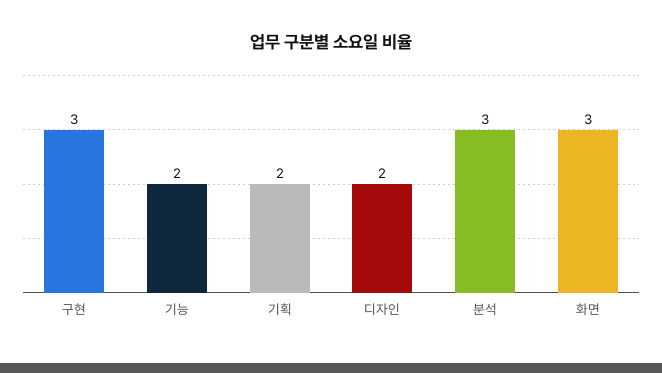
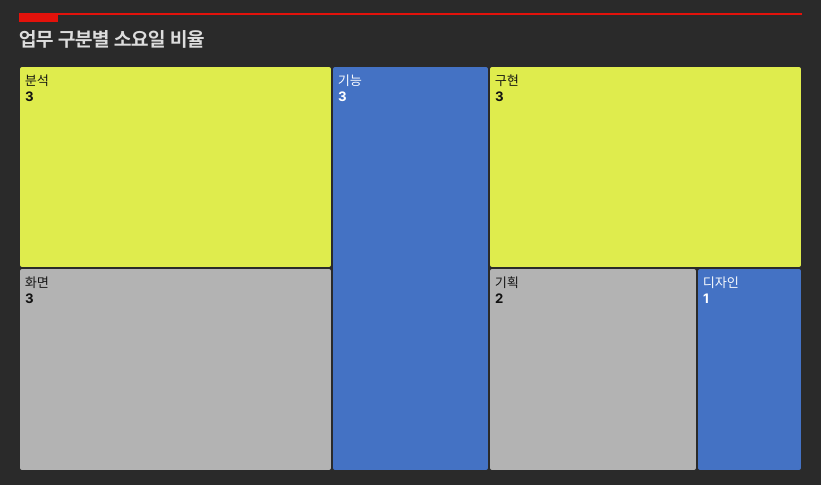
  {
    "구현": 3,
-   "기능": 2,
+   "기능": 3,
    "기획": 2,
-   "디자인": 2,
+   "디자인": 1,
    "분석": 3,
    "화면": 3
  }

